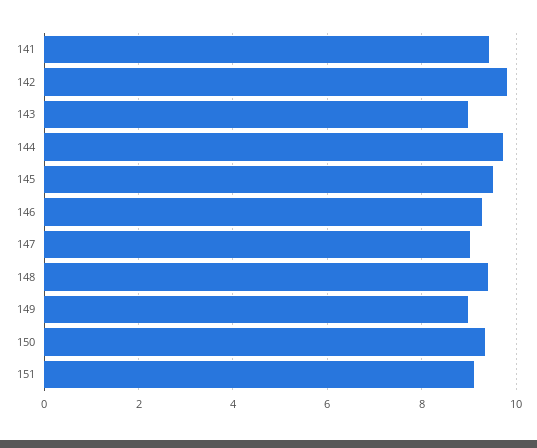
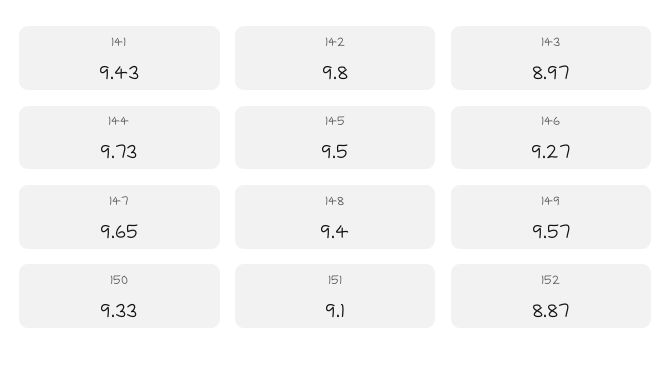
  {
    "141": 9.43,
    "142": 9.8,
    "143": 8.97,
    "144": 9.73,
    "145": 9.5,
    "146": 9.27,
-   "147": 9,
+   "147": 9.65,
    "148": 9.4,
-   "149": 9,
+   "149": 9.57,
    "150": 9.33,
-   "151": 9.1
+   "151": 9.1,
+   "152": 8.87
  }

